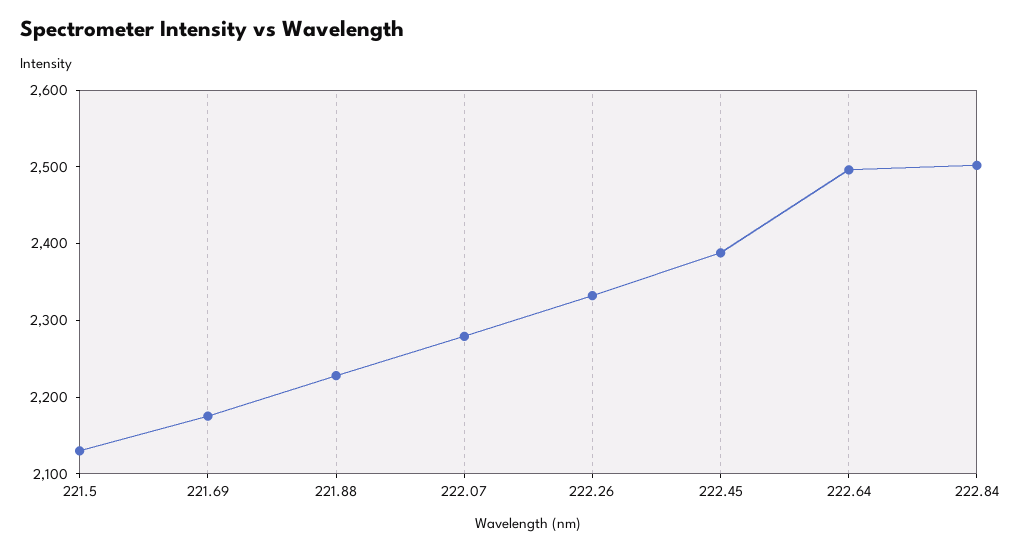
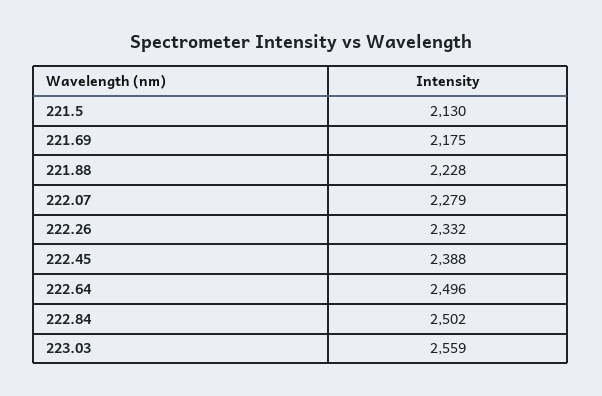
  {
    "221.5": 2130,
    "221.69": 2175,
    "221.88": 2228,
    "222.07": 2279,
    "222.26": 2332,
    "222.45": 2388,
    "222.64": 2496,
-   "222.84": 2502
+   "222.84": 2502,
+   "223.03": 2559
  }

